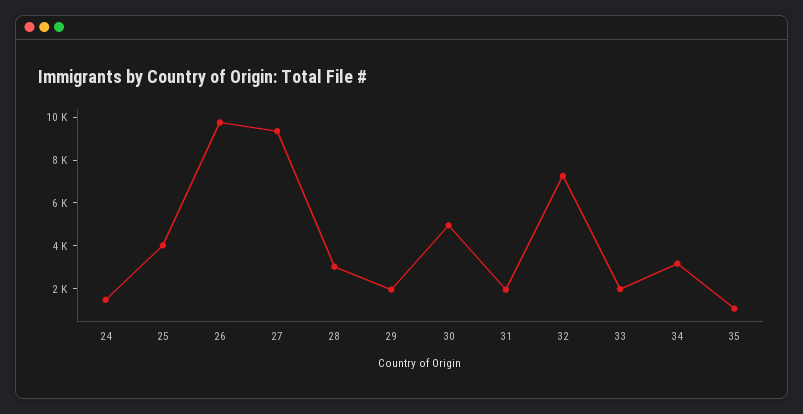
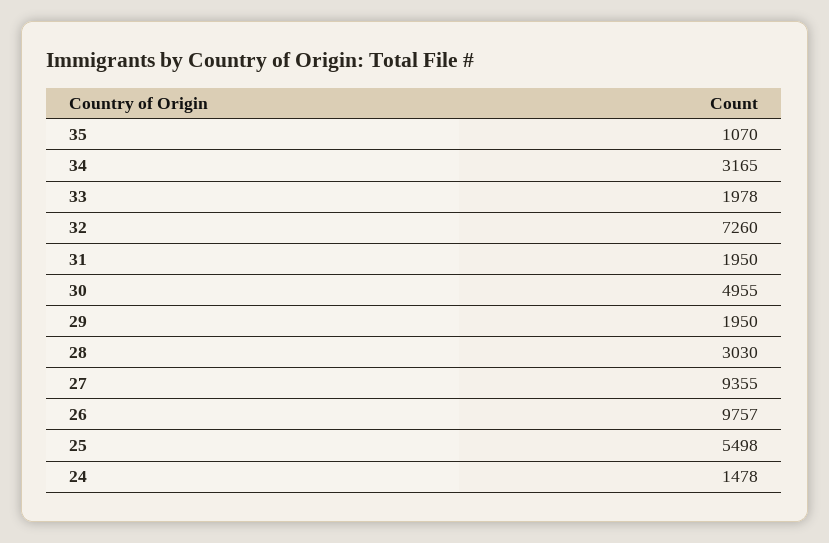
  {
    "24": 1478,
-   "25": 4000,
+   "25": 5498,
    "26": 9757,
    "27": 9355,
    "28": 3030,
    "29": 1950,
    "30": 4955,
    "31": 1950,
    "32": 7260,
    "33": 1978,
    "34": 3165,
    "35": 1070
  }

